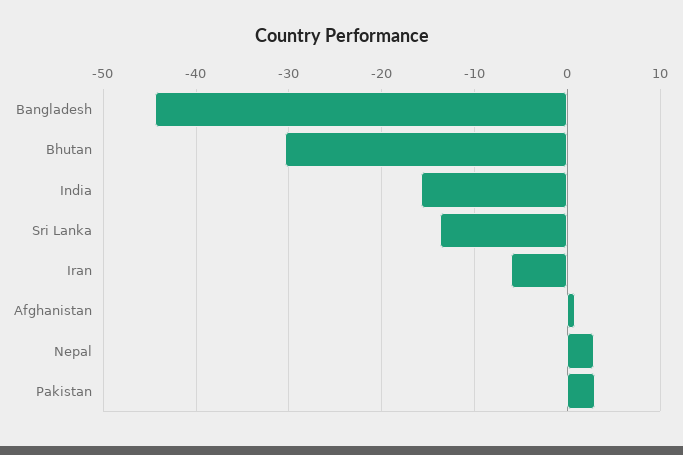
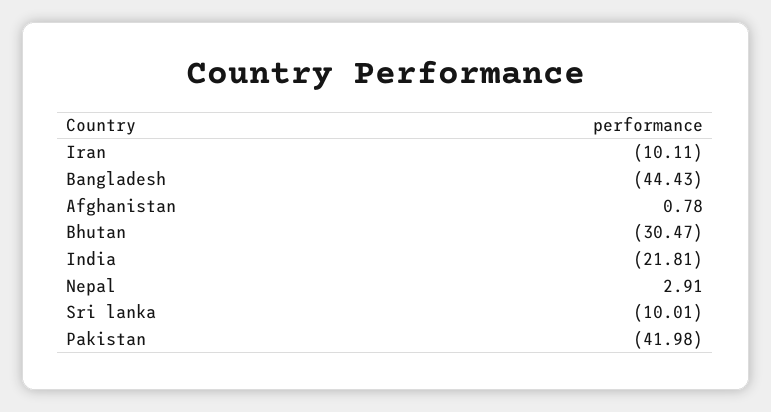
  {
    "Bangladesh": -44.43,
    "Bhutan": -30.47,
-   "India": -16,
+   "India": -21.81,
-   "Sri Lanka": -14,
+   "Sri Lanka": -10.01,
-   "Iran": -6,
+   "Iran": -10.11,
    "Afghanistan": 0.78,
    "Nepal": 2.91,
-   "Pakistan": 3
+   "Pakistan": -41.98
  }

